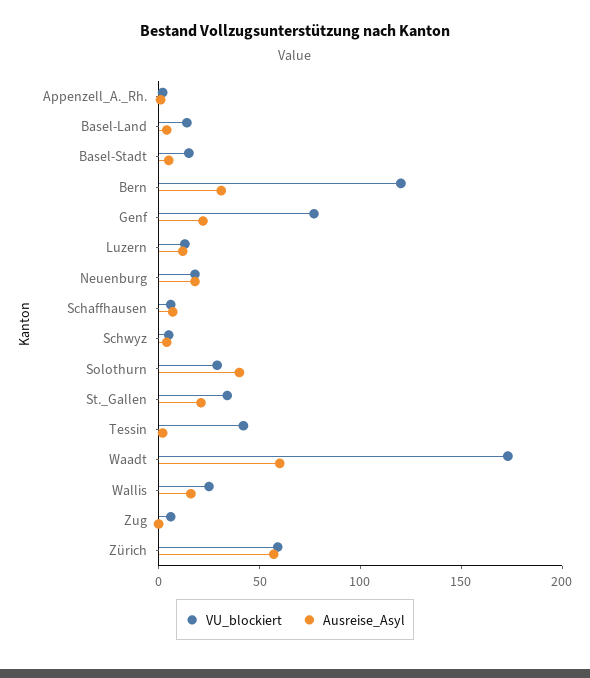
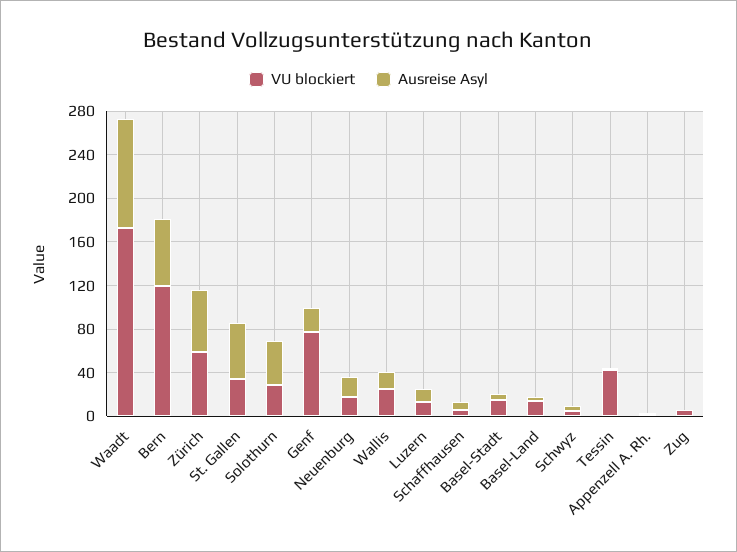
  {
    "VU_blockiert": {
      "Appenzell_A._Rh.": 0,
      "Basel-Land": 10,
      "Basel-Stadt": 20,
      "Bern": 120,
      "Genf": 80,
      "Luzern": 10,
      "Neuenburg": 20,
      "Schaffhausen": 10,
      "Schwyz": 10,
      "Solothurn": 30,
      "St._Gallen": 30,
      "Tessin": 40,
      "Waadt": 170,
      "Wallis": 30,
      "Zug": 10,
      "Zürich": 60
    },
    "Ausreise_Asyl": {
      "Appenzell_A._Rh.": 0,
      "Basel-Land": 0,
      "Basel-Stadt": 10,
-     "Bern": 30,
+     "Bern": 60,
      "Genf": 20,
      "Luzern": 10,
      "Neuenburg": 20,
      "Schaffhausen": 10,
      "Schwyz": 0,
      "Solothurn": 40,
-     "St._Gallen": 20,
+     "St._Gallen": 50,
      "Tessin": 0,
-     "Waadt": 60,
+     "Waadt": 100,
      "Wallis": 20,
      "Zug": 0,
      "Zürich": 60
    }
  }

